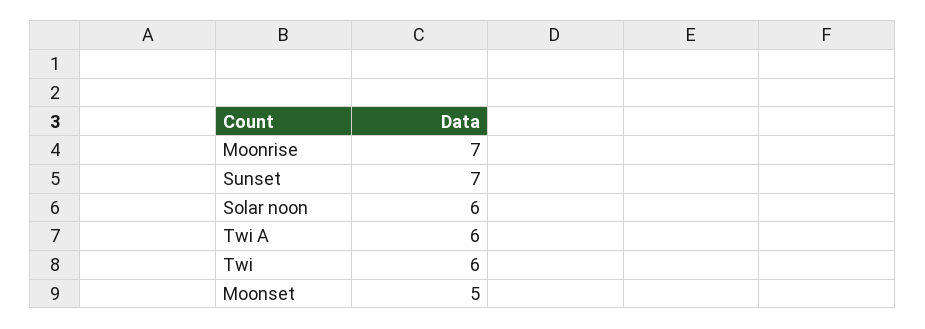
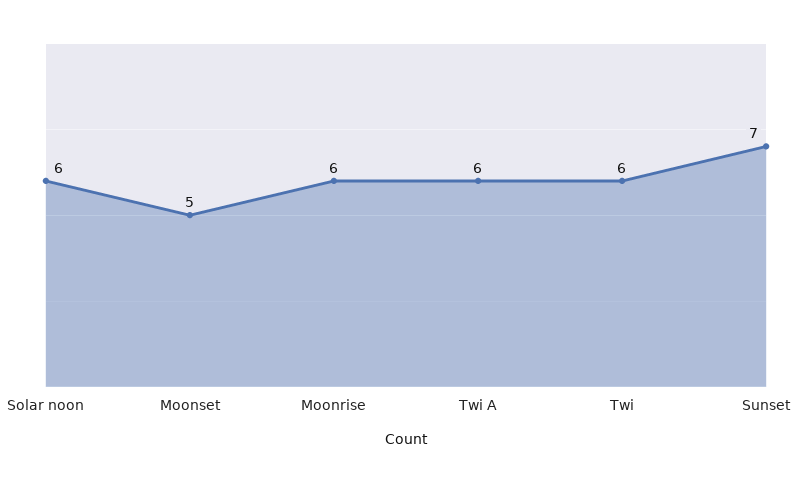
  {
-   "Moonrise": 7,
+   "Moonrise": 6,
    "Sunset": 7,
    "Solar noon": 6,
    "Twi A": 6,
    "Twi": 6,
    "Moonset": 5
  }

